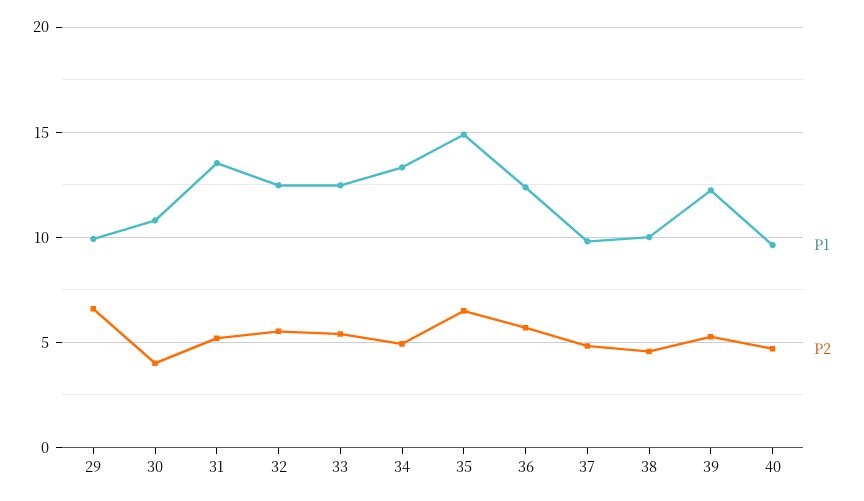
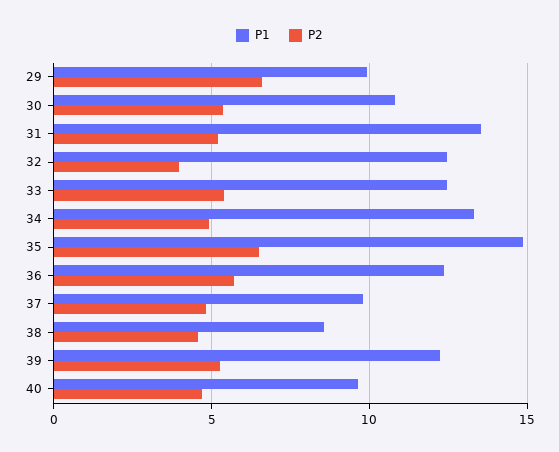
  {
    "P1": {
      "29": 10,
      "30": 11,
      "31": 13.5,
      "32": 12.5,
      "33": 12.5,
      "34": 13.5,
      "35": 15,
      "36": 12.5,
      "37": 10,
-     "38": 10,
+     "38": 8.5,
      "39": 12,
      "40": 9.5
    },
    "P2": {
      "29": 6.5,
-     "30": 4,
+     "30": 5.5,
      "31": 5,
-     "32": 5.5,
+     "32": 4,
      "33": 5.5,
      "34": 5,
      "35": 6.5,
      "36": 5.5,
      "37": 5,
      "38": 4.5,
      "39": 5.5,
      "40": 4.5
    }
  }

